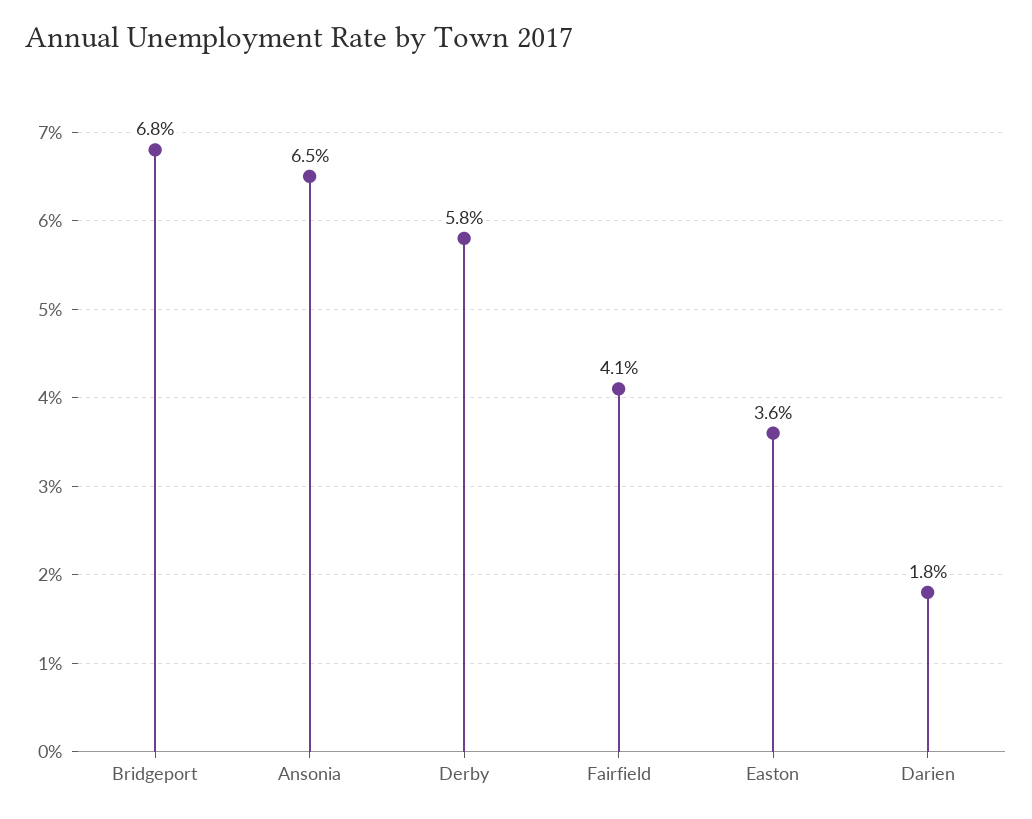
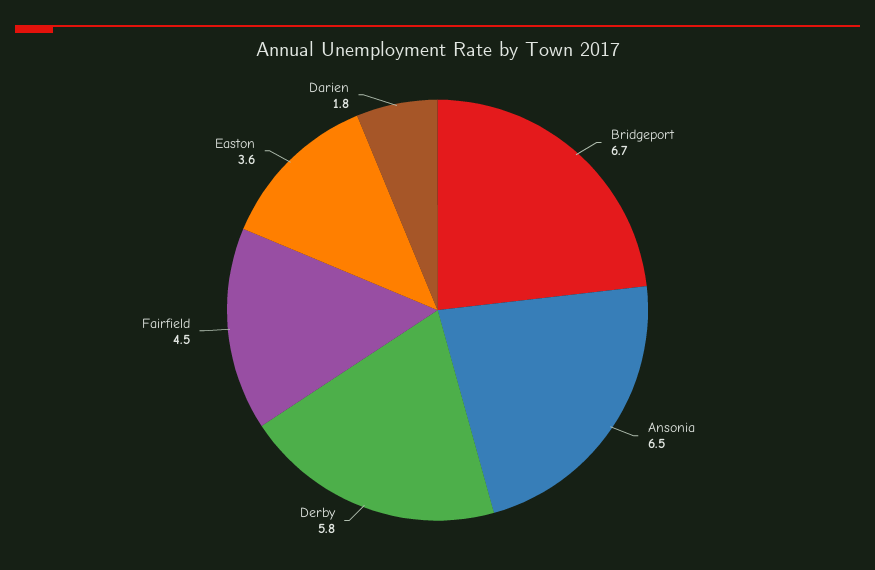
  {
-   "Bridgeport": 6.8,
+   "Bridgeport": 6.7,
    "Ansonia": 6.5,
    "Derby": 5.8,
-   "Fairfield": 4.1,
+   "Fairfield": 4.5,
    "Easton": 3.6,
    "Darien": 1.8
  }

